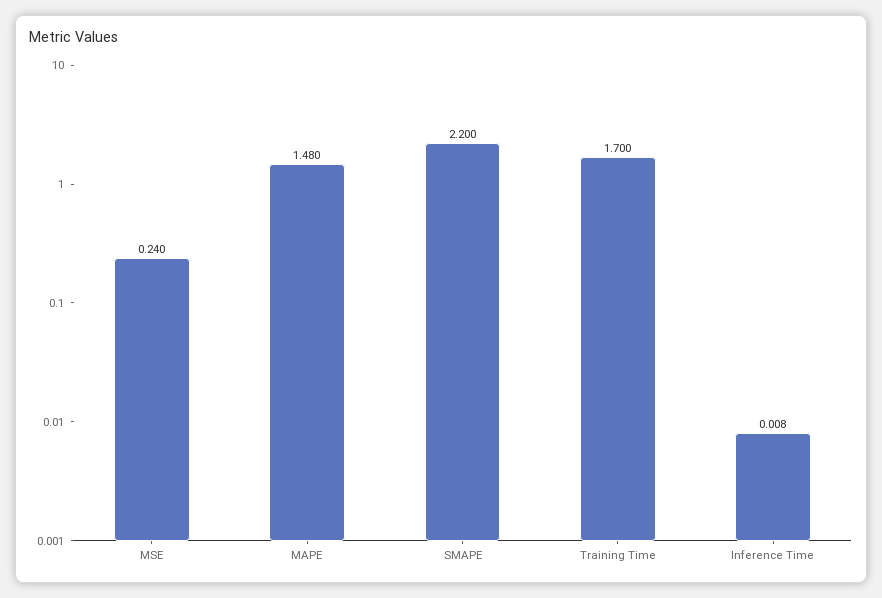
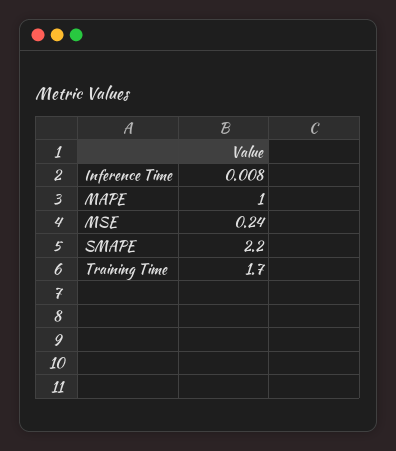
  {
    "MSE": 0.24,
-   "MAPE": 1.48,
+   "MAPE": 1,
    "SMAPE": 2.2,
    "Training Time": 1.7,
    "Inference Time": 0.008
  }

